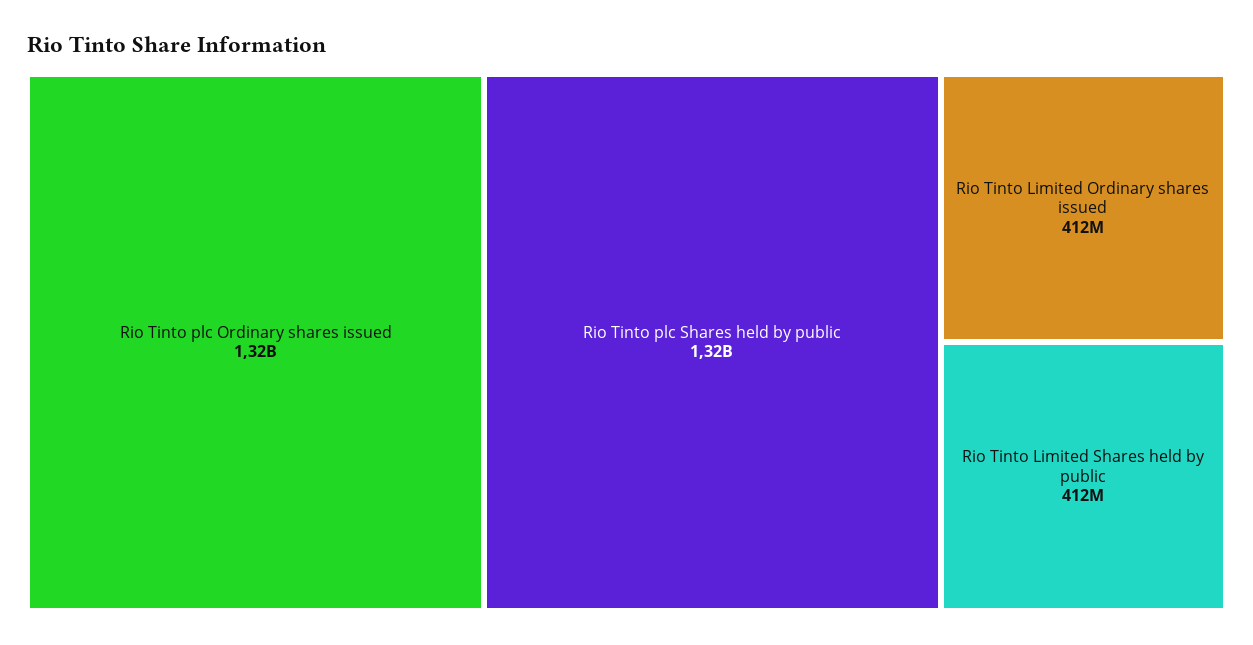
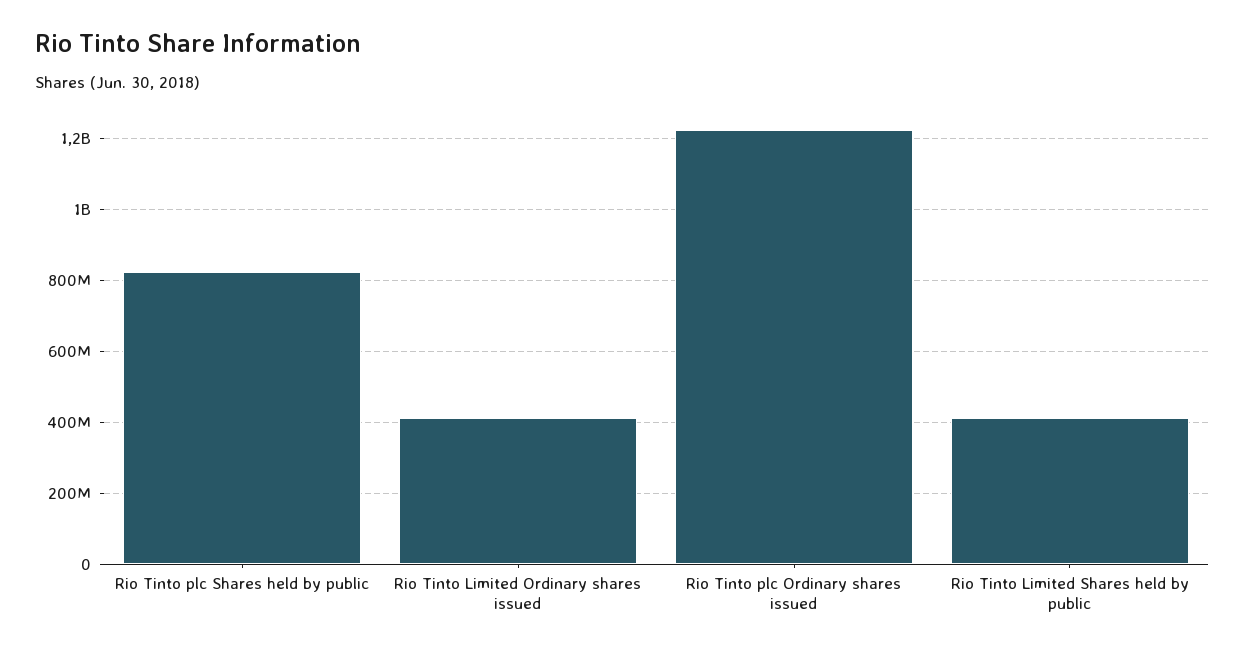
  {
-   "Rio Tinto plc Ordinary shares issued": 1320000000,
+   "Rio Tinto plc Ordinary shares issued": 1220000000,
-   "Rio Tinto plc Shares held by public": 1320000000,
+   "Rio Tinto plc Shares held by public": 820000000,
    "Rio Tinto Limited Ordinary shares issued": 412000000,
    "Rio Tinto Limited Shares held by public": 412000000
  }

